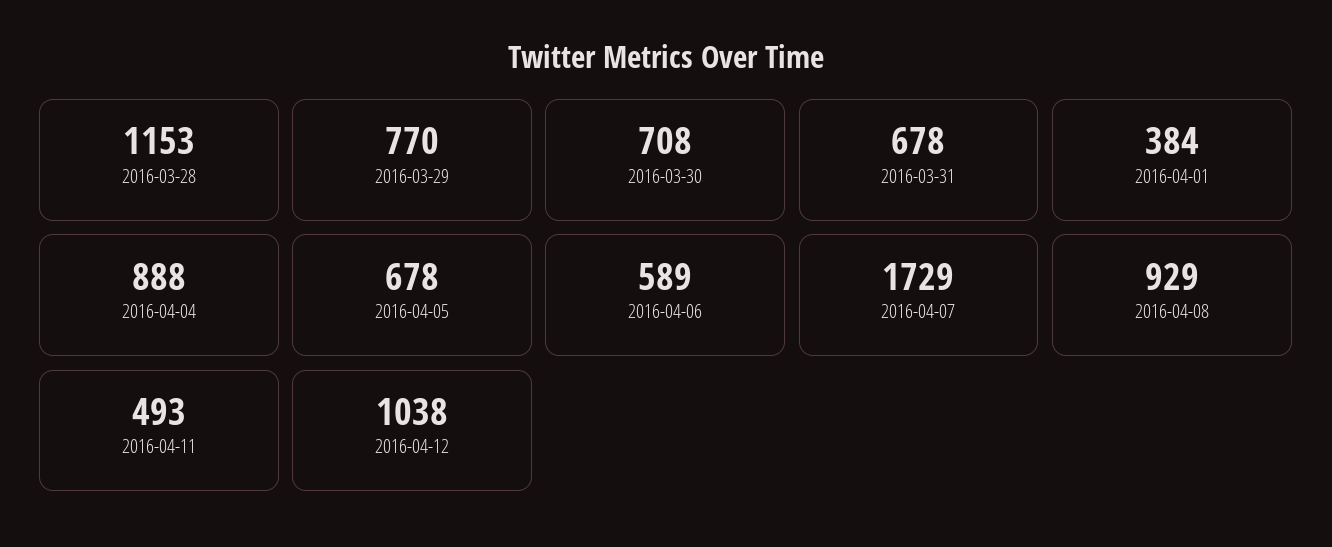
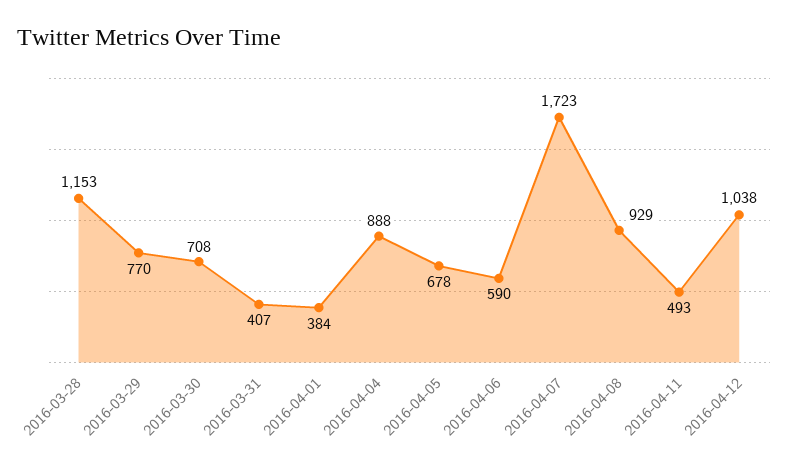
  {
    "2016-03-28": 1153,
    "2016-03-29": 770,
    "2016-03-30": 708,
-   "2016-03-31": 678,
+   "2016-03-31": 407,
    "2016-04-01": 384,
    "2016-04-04": 888,
    "2016-04-05": 678,
-   "2016-04-06": 589,
+   "2016-04-06": 590,
-   "2016-04-07": 1729,
+   "2016-04-07": 1723,
    "2016-04-08": 929,
    "2016-04-11": 493,
    "2016-04-12": 1038
  }

